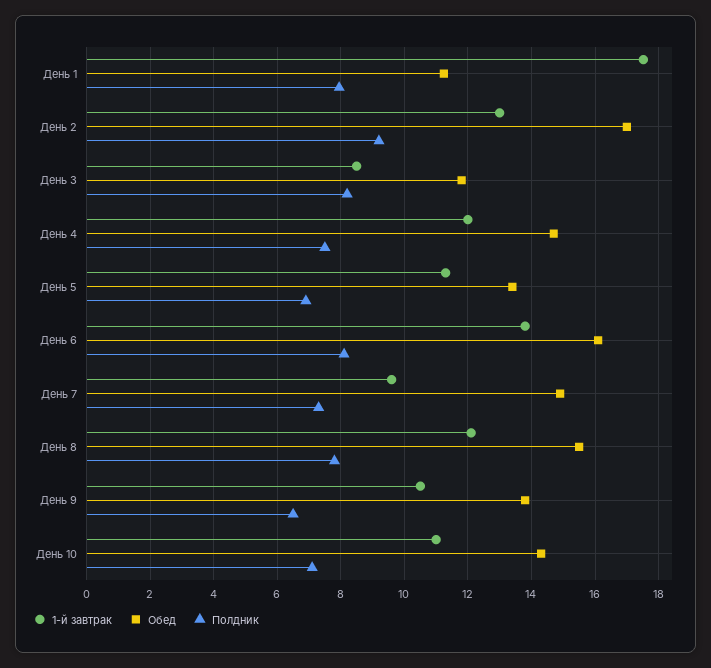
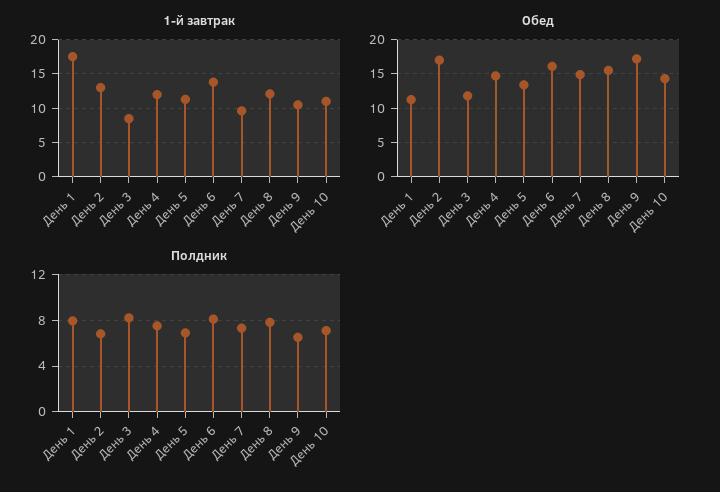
  {
    "1-й завтрак": {
      "День 1": 17.6,
      "День 2": 13,
      "День 3": 8.6,
      "День 4": 12,
      "День 5": 11.4,
      "День 6": 13.8,
      "День 7": 9.6,
      "День 8": 12.2,
      "День 9": 10.6,
      "День 10": 11
    },
    "Обед": {
      "День 1": 11.2,
      "День 2": 17,
      "День 3": 11.8,
      "День 4": 14.8,
      "День 5": 13.4,
      "День 6": 16.2,
      "День 7": 15,
      "День 8": 15.6,
-     "День 9": 13.8,
+     "День 9": 17,
      "День 10": 14.4
    },
    "Полдник": {
      "День 1": 8,
-     "День 2": 9.2,
+     "День 2": 7,
      "День 3": 8.2,
      "День 4": 7.6,
      "День 5": 7,
      "День 6": 8.2,
      "День 7": 7.4,
      "День 8": 7.8,
      "День 9": 6.6,
      "День 10": 7.2
    }
  }

